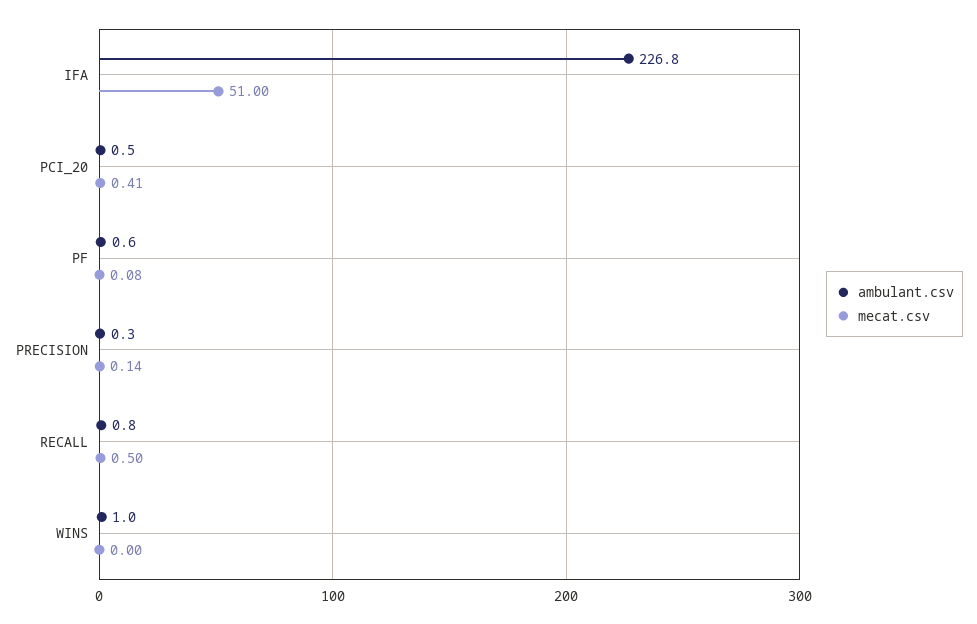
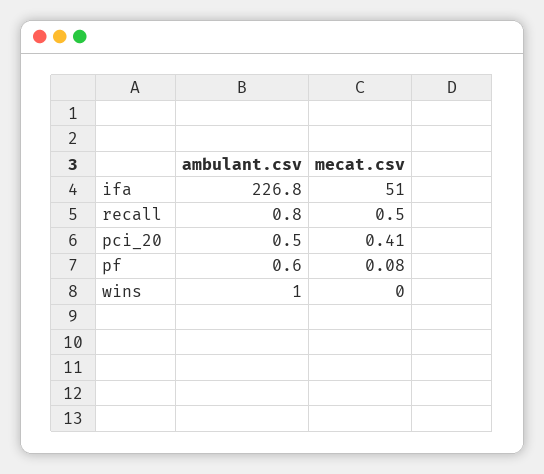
  {
    "ambulant.csv": {
      "IFA": 226.8,
      "PCI_20": 0.5,
      "PF": 0.6,
-     "PRECISION": 0.3,
      "RECALL": 0.8,
      "WINS": 1
    },
    "mecat.csv": {
      "IFA": 51,
      "PCI_20": 0.41,
      "PF": 0.08,
-     "PRECISION": 0.14,
      "RECALL": 0.5,
      "WINS": 0
    }
  }

